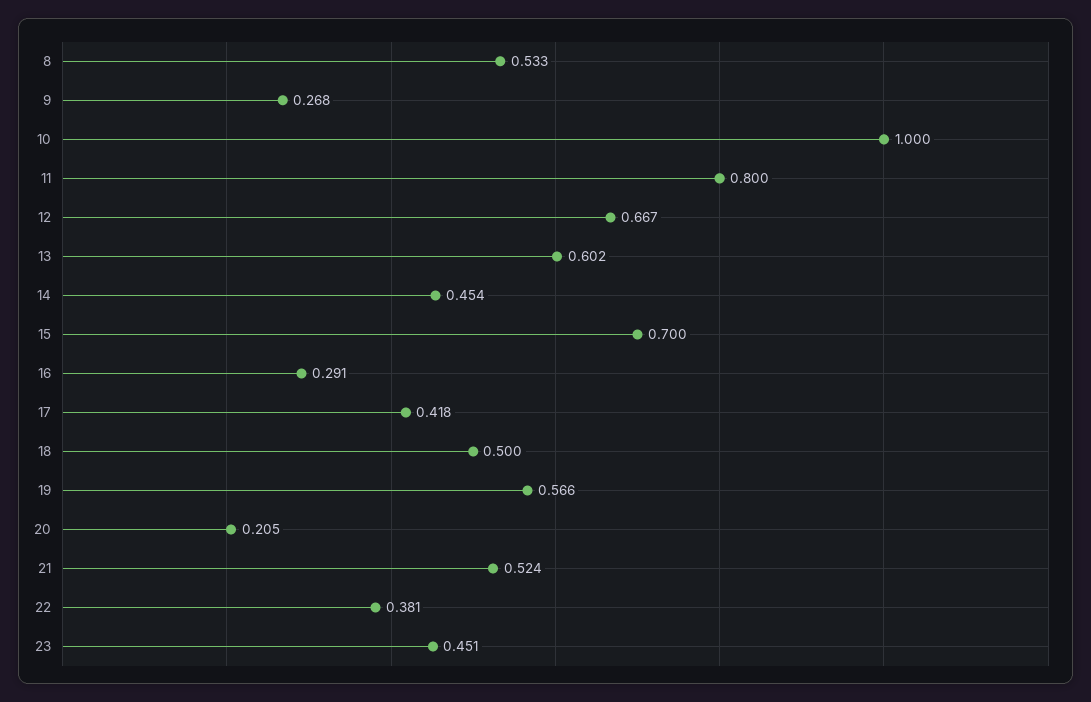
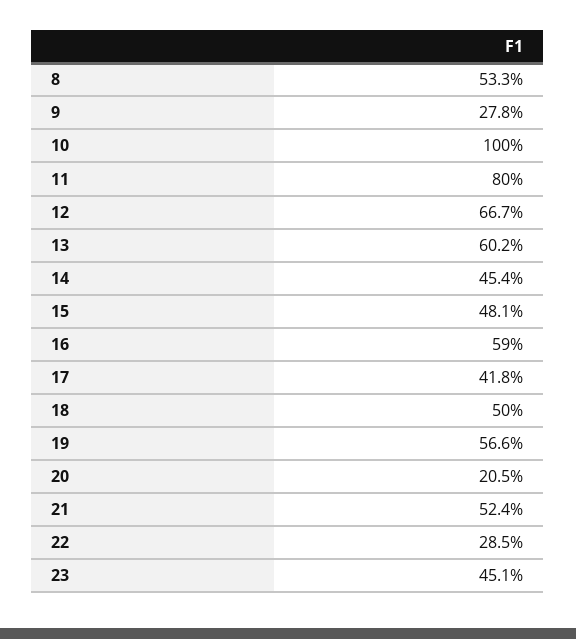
  {
    "8": 0.533,
-   "9": 0.268,
+   "9": 0.278,
    "10": 1,
    "11": 0.8,
    "12": 0.667,
    "13": 0.602,
    "14": 0.454,
-   "15": 0.7,
+   "15": 0.481,
-   "16": 0.291,
+   "16": 0.59,
    "17": 0.418,
    "18": 0.5,
    "19": 0.566,
    "20": 0.205,
    "21": 0.524,
-   "22": 0.381,
+   "22": 0.285,
    "23": 0.451
  }

